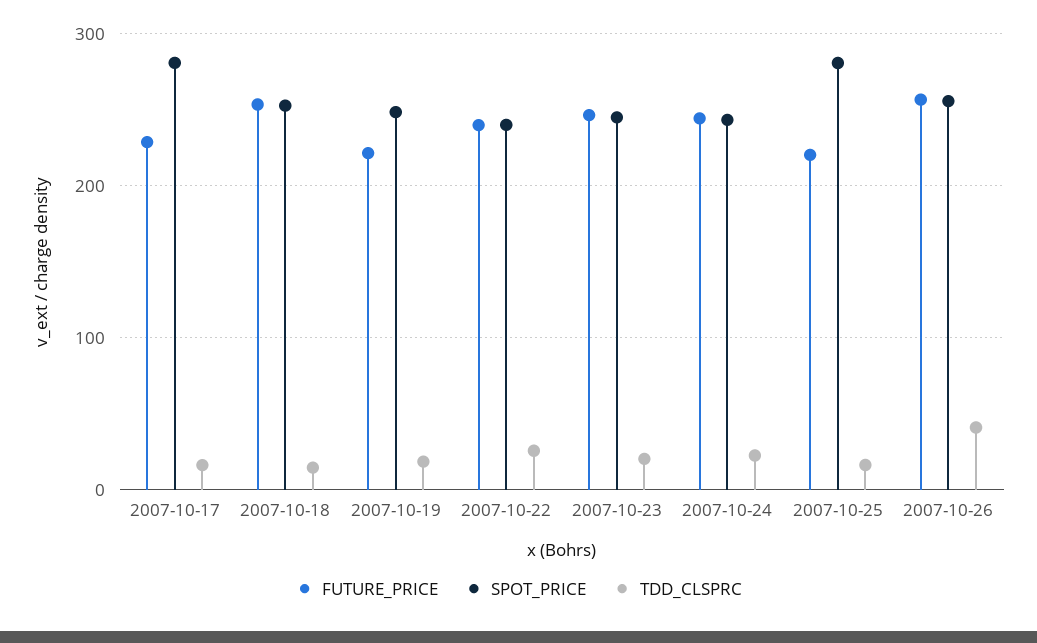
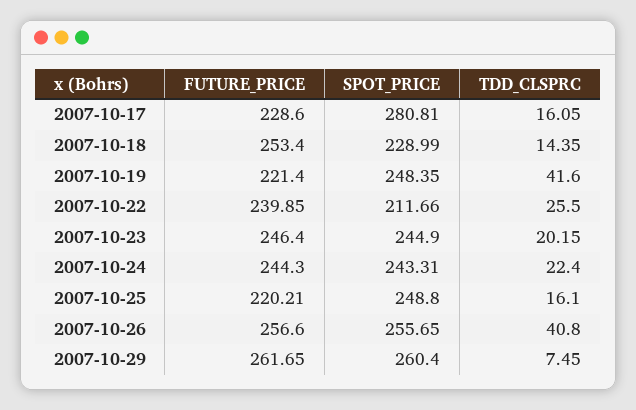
  {
    "FUTURE_PRICE": {
      "2007-10-17": 228.6,
      "2007-10-18": 253.4,
      "2007-10-19": 221.4,
      "2007-10-22": 239.85,
      "2007-10-23": 246.4,
      "2007-10-24": 244.3,
      "2007-10-25": 220.21,
-     "2007-10-26": 256.6
+     "2007-10-26": 256.6,
+     "2007-10-29": 261.65
    },
    "SPOT_PRICE": {
      "2007-10-17": 280.81,
-     "2007-10-18": 250,
+     "2007-10-18": 228.99,
      "2007-10-19": 248.35,
-     "2007-10-22": 240,
+     "2007-10-22": 211.66,
      "2007-10-23": 244.9,
      "2007-10-24": 243.31,
-     "2007-10-25": 280,
+     "2007-10-25": 248.8,
-     "2007-10-26": 255.65
+     "2007-10-26": 255.65,
+     "2007-10-29": 260.4
    },
    "TDD_CLSPRC": {
      "2007-10-17": 16.05,
      "2007-10-18": 14.35,
-     "2007-10-19": 20,
+     "2007-10-19": 41.6,
      "2007-10-22": 25.5,
      "2007-10-23": 20.15,
      "2007-10-24": 22.4,
      "2007-10-25": 16.1,
-     "2007-10-26": 40.8
+     "2007-10-26": 40.8,
+     "2007-10-29": 7.45
    }
  }

